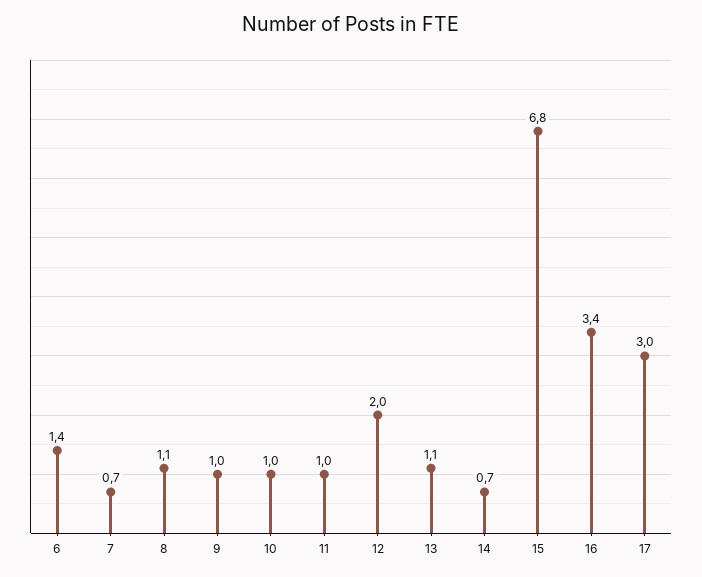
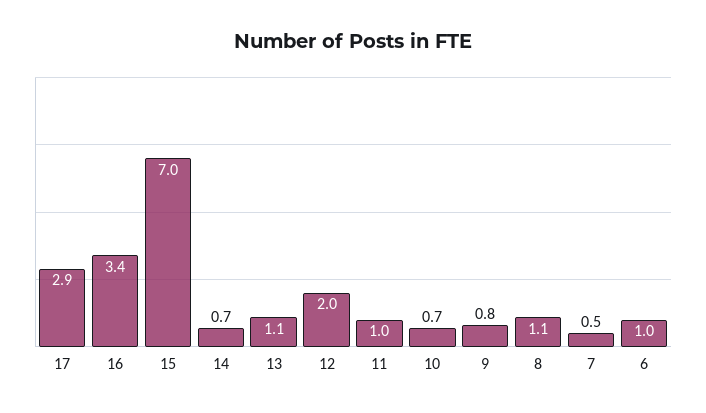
  {
-   "6": 1.4,
+   "6": 1,
-   "7": 0.7,
+   "7": 0.5,
    "8": 1.1,
-   "9": 1,
+   "9": 0.8,
-   "10": 1,
+   "10": 0.7,
    "11": 1,
    "12": 2,
    "13": 1.1,
    "14": 0.7,
-   "15": 6.8,
+   "15": 7,
    "16": 3.4,
-   "17": 3
+   "17": 2.9
  }

